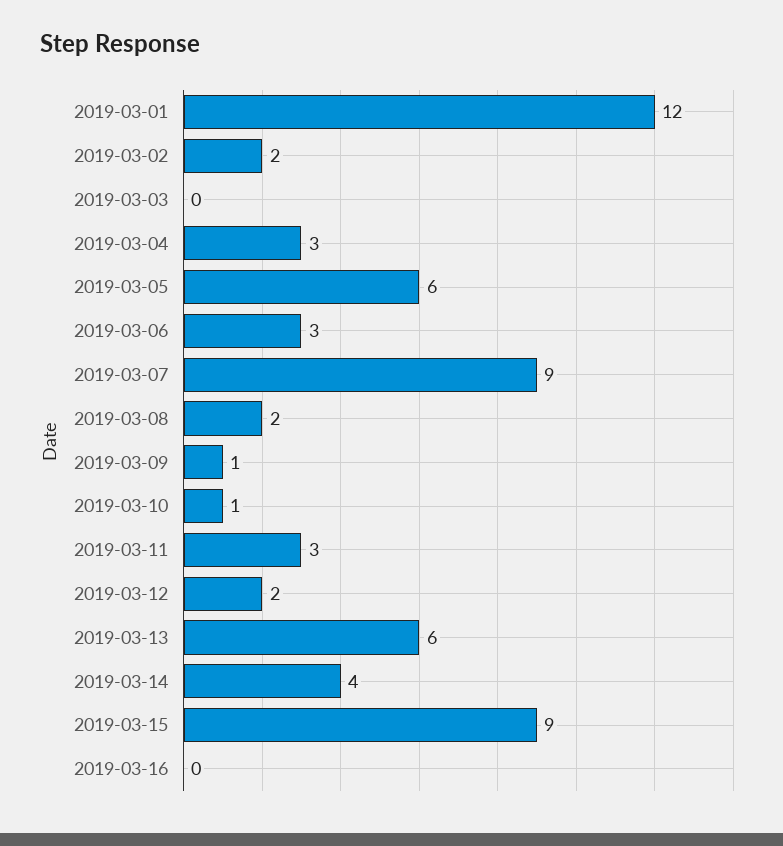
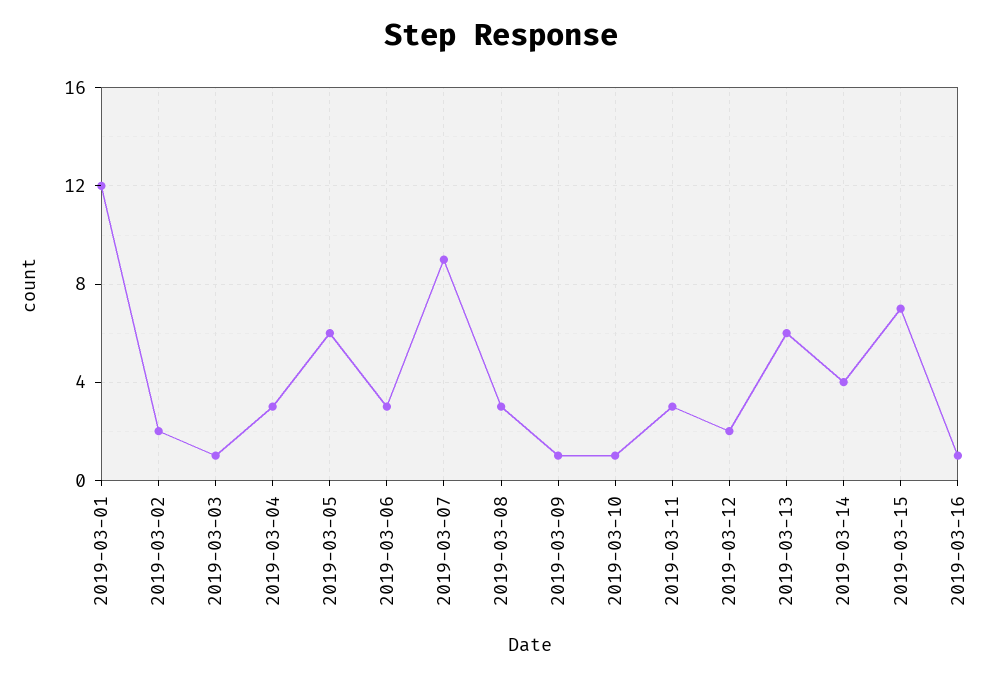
  {
    "2019-03-01": 12,
    "2019-03-02": 2,
-   "2019-03-03": 0,
+   "2019-03-03": 1,
    "2019-03-04": 3,
    "2019-03-05": 6,
    "2019-03-06": 3,
    "2019-03-07": 9,
-   "2019-03-08": 2,
+   "2019-03-08": 3,
    "2019-03-09": 1,
    "2019-03-10": 1,
    "2019-03-11": 3,
    "2019-03-12": 2,
    "2019-03-13": 6,
    "2019-03-14": 4,
-   "2019-03-15": 9,
+   "2019-03-15": 7,
-   "2019-03-16": 0
+   "2019-03-16": 1
  }

